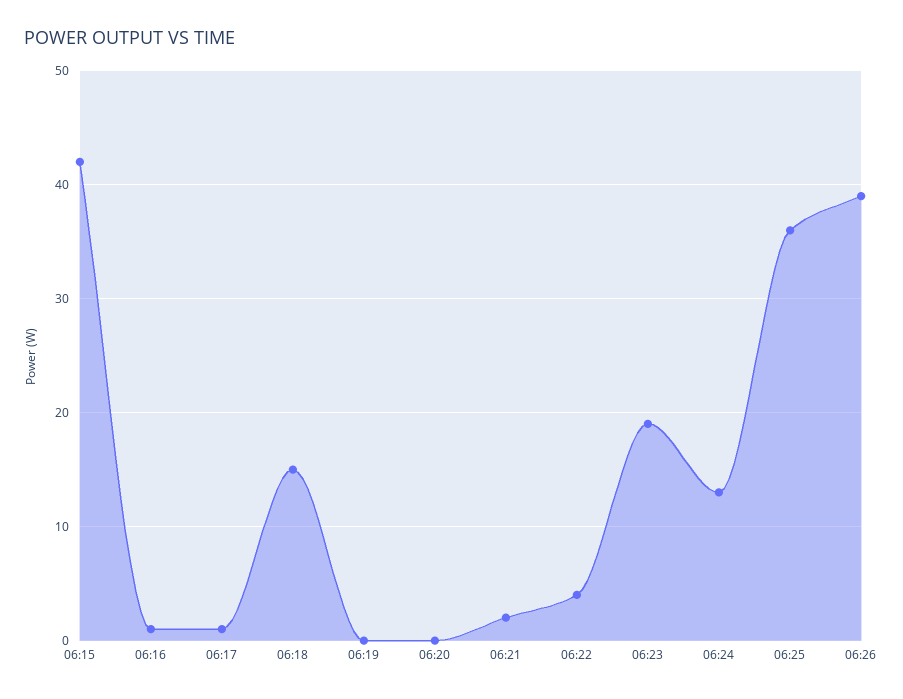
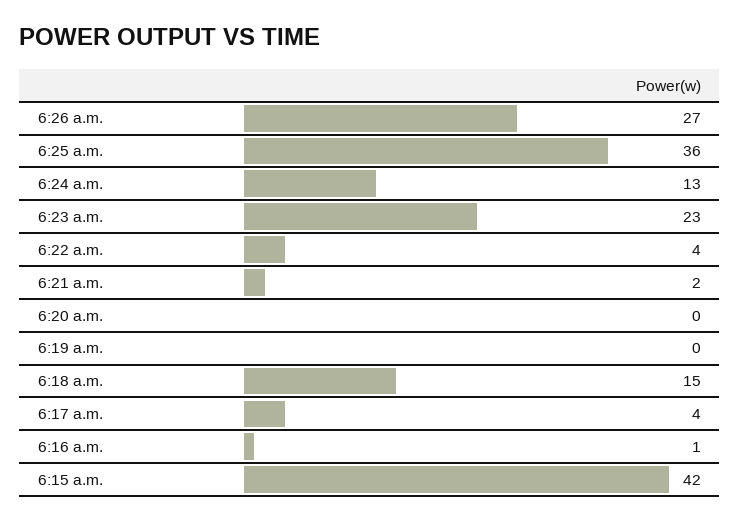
  {
    "06:15": 42,
    "06:16": 1,
-   "06:17": 1,
+   "06:17": 4,
    "06:18": 15,
    "06:19": 0,
    "06:20": 0,
    "06:21": 2,
    "06:22": 4,
-   "06:23": 19,
+   "06:23": 23,
    "06:24": 13,
    "06:25": 36,
-   "06:26": 39
+   "06:26": 27
  }

